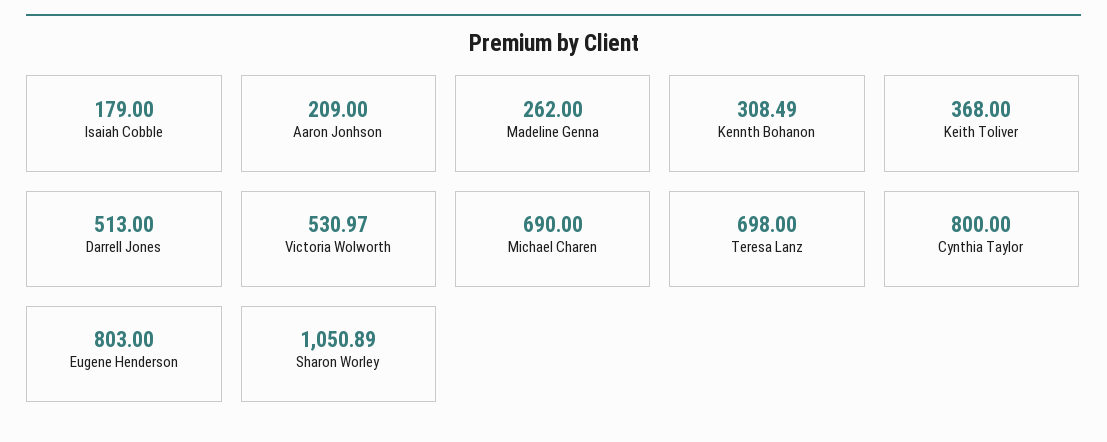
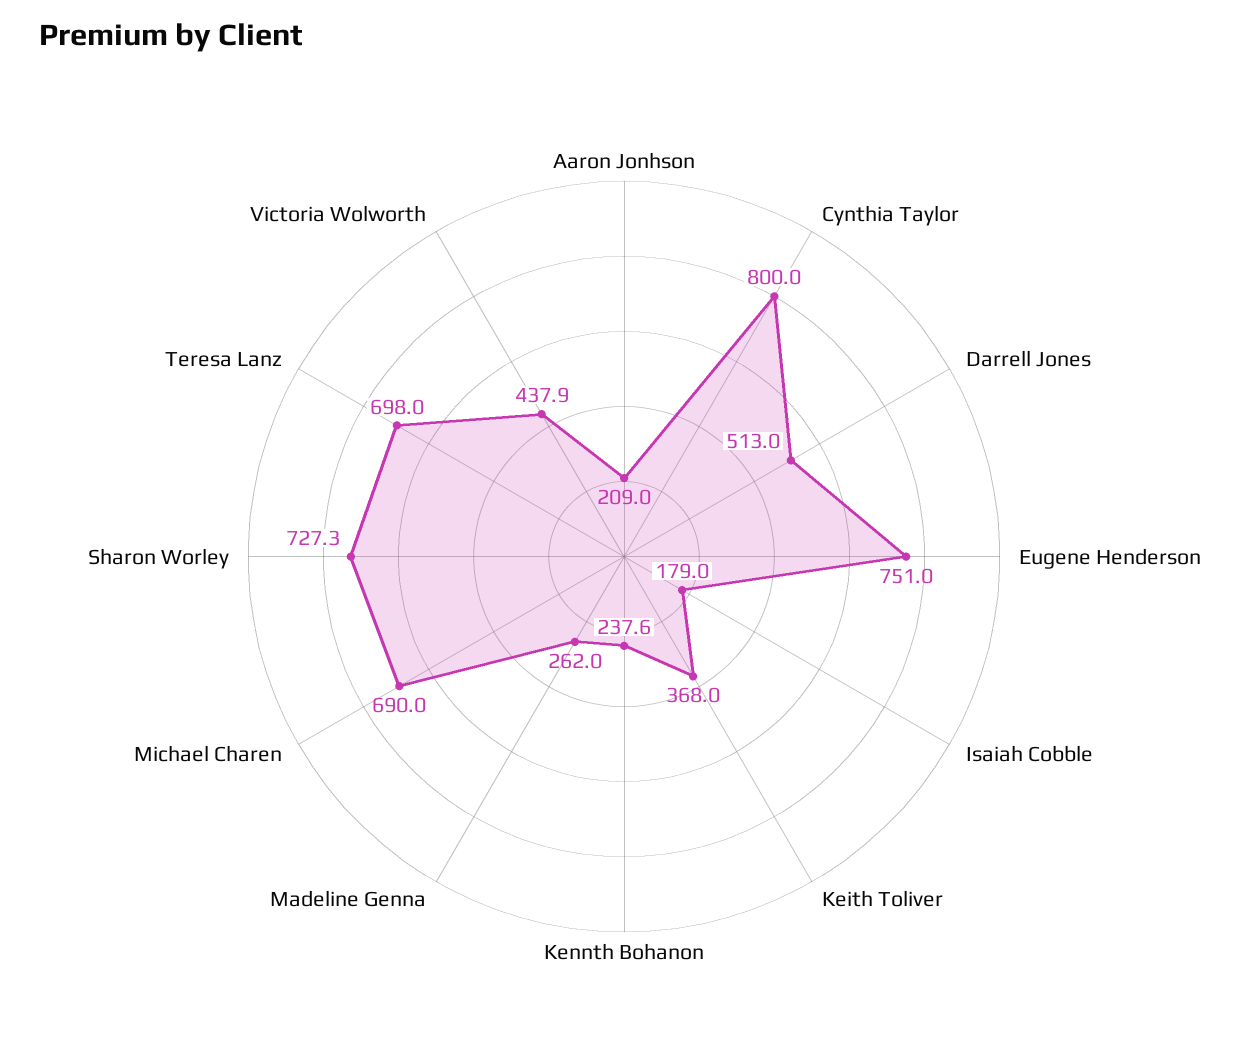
  {
    "Isaiah Cobble": 179,
    "Aaron Jonhson": 209,
    "Madeline Genna": 262,
-   "Kennth Bohanon": 308.49,
+   "Kennth Bohanon": 237.6,
    "Keith Toliver": 368,
    "Darrell Jones": 513,
-   "Victoria Wolworth": 530.97,
+   "Victoria Wolworth": 437.9,
    "Michael Charen": 690,
    "Teresa Lanz": 698,
    "Cynthia Taylor": 800,
-   "Eugene Henderson": 803,
+   "Eugene Henderson": 751,
-   "Sharon Worley": 1050.89
+   "Sharon Worley": 727.3
  }

